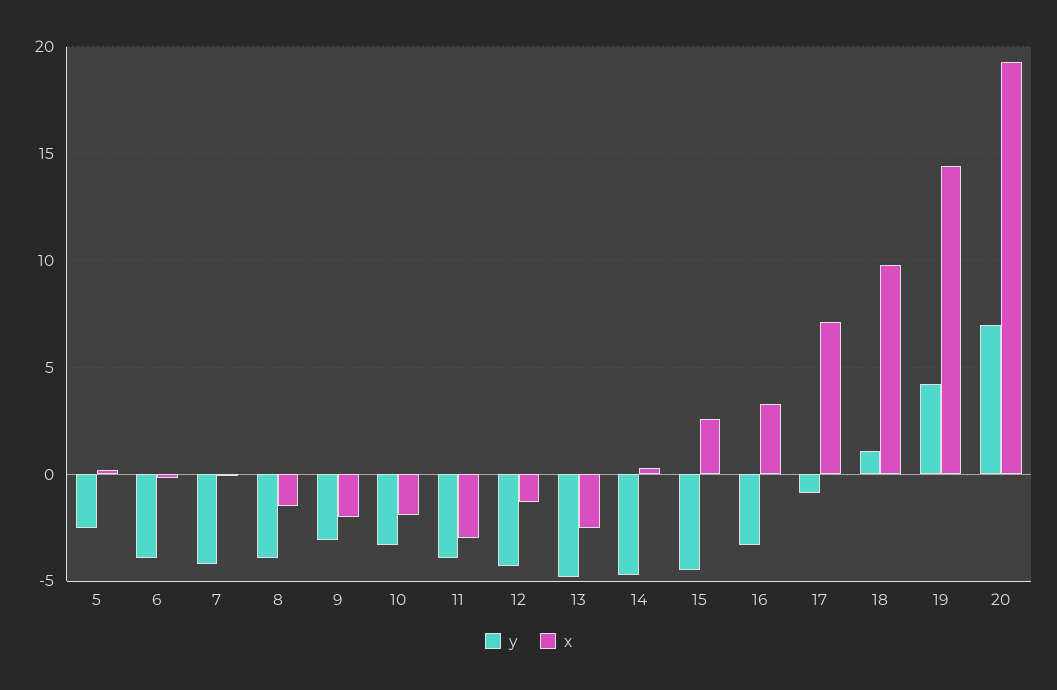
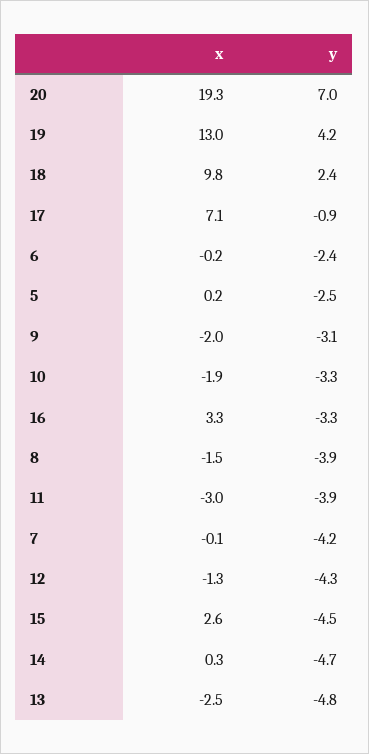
  {
    "y": {
      "5": -2.5,
-     "6": -4,
+     "6": -2.4,
      "7": -4.2,
      "8": -3.9,
      "9": -3.1,
      "10": -3.3,
      "11": -3.9,
      "12": -4.3,
      "13": -4.8,
      "14": -4.7,
      "15": -4.5,
      "16": -3.3,
      "17": -0.9,
-     "18": 1,
+     "18": 2.4,
      "19": 4.2,
      "20": 7
    },
    "x": {
      "5": 0.2,
      "6": -0.2,
      "7": -0.1,
      "8": -1.5,
      "9": -2,
      "10": -1.9,
      "11": -3,
      "12": -1.3,
      "13": -2.5,
      "14": 0.3,
      "15": 2.6,
      "16": 3.3,
      "17": 7.1,
      "18": 9.8,
-     "19": 14.5,
+     "19": 13,
      "20": 19.3
    }
  }

